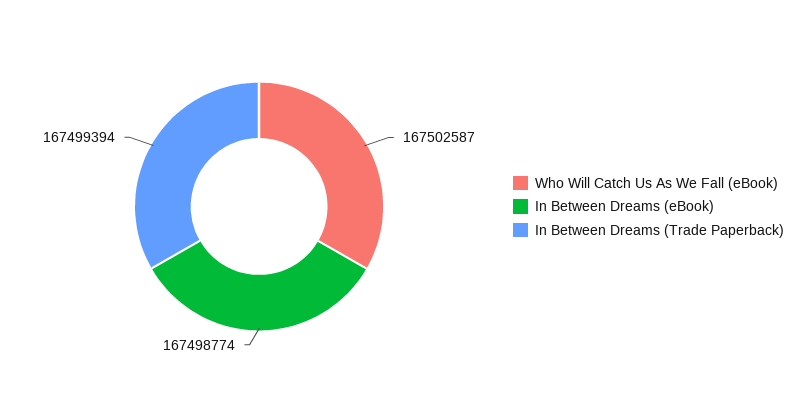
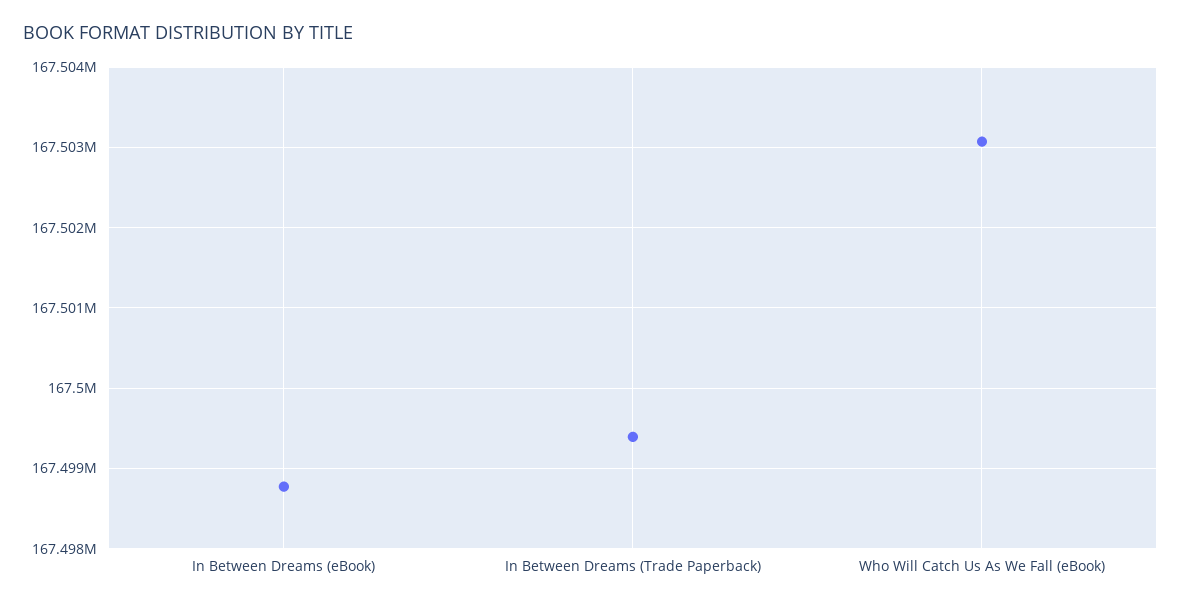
  {
-   "Who Will Catch Us As We Fall (eBook)": 167502587,
+   "Who Will Catch Us As We Fall (eBook)": 167503100,
    "In Between Dreams (eBook)": 167498774,
    "In Between Dreams (Trade Paperback)": 167499394
  }

